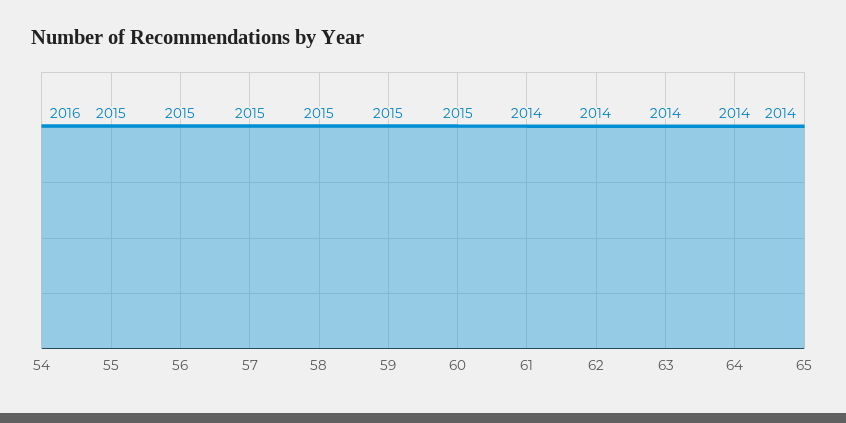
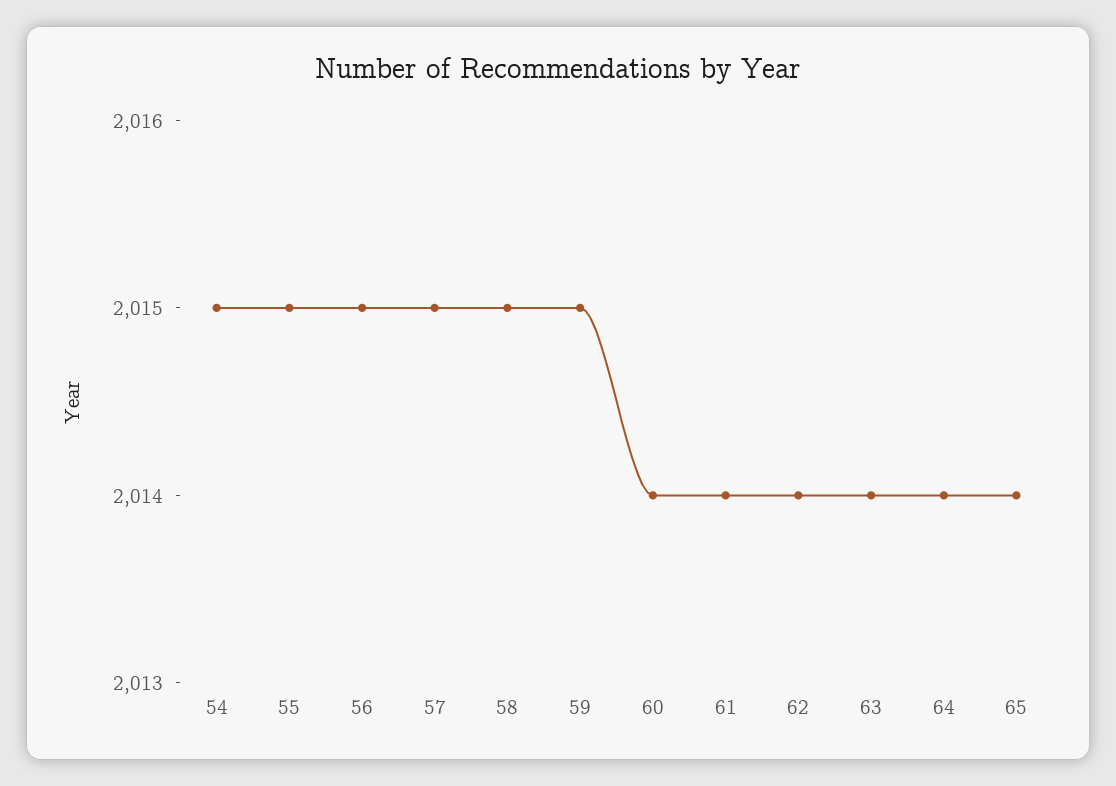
  {
-   "54": 2016,
+   "54": 2015,
    "55": 2015,
    "56": 2015,
    "57": 2015,
    "58": 2015,
    "59": 2015,
-   "60": 2015,
+   "60": 2014,
    "61": 2014,
    "62": 2014,
    "63": 2014,
    "64": 2014,
    "65": 2014
  }

